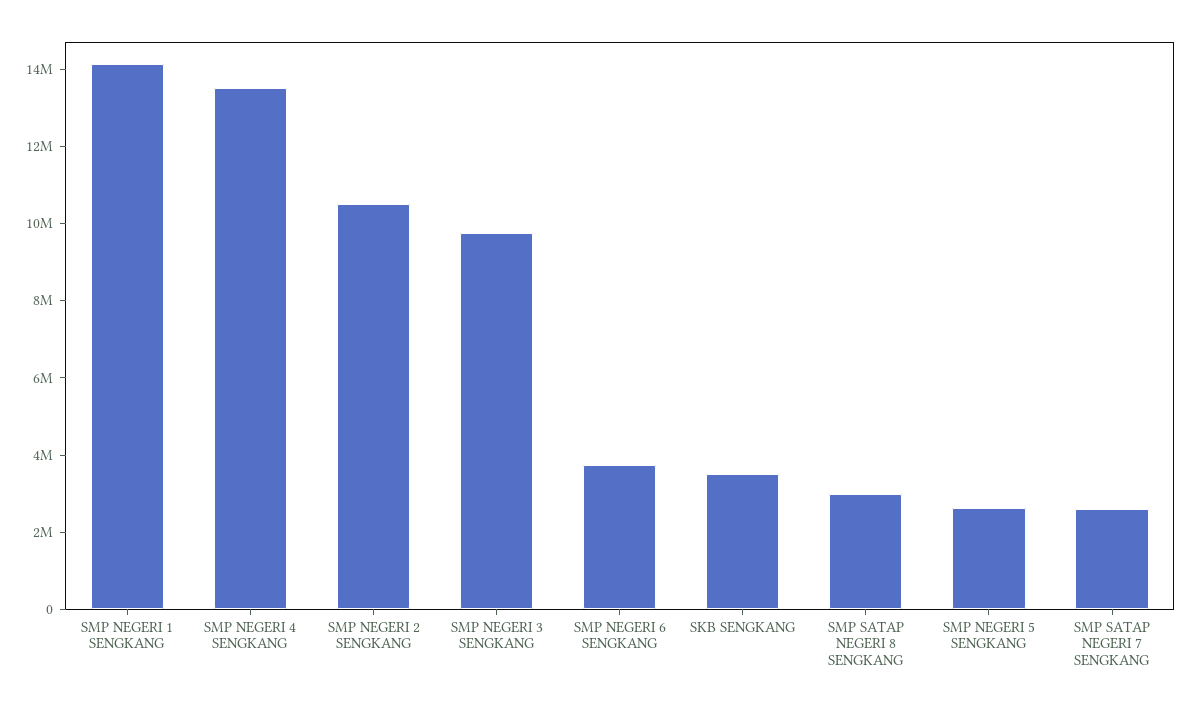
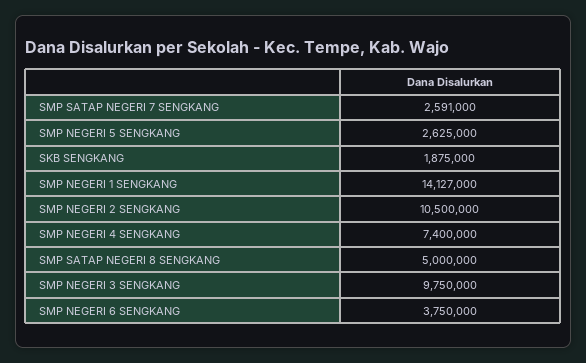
  {
    "SMP NEGERI 1 SENGKANG": 14127000,
-   "SMP NEGERI 4 SENGKANG": 13500000,
+   "SMP NEGERI 4 SENGKANG": 7400000,
    "SMP NEGERI 2 SENGKANG": 10500000,
    "SMP NEGERI 3 SENGKANG": 9750000,
    "SMP NEGERI 6 SENGKANG": 3750000,
-   "SKB SENGKANG": 3500000,
+   "SKB SENGKANG": 1875000,
-   "SMP SATAP NEGERI 8 SENGKANG": 3000000,
+   "SMP SATAP NEGERI 8 SENGKANG": 5000000,
    "SMP NEGERI 5 SENGKANG": 2625000,
    "SMP SATAP NEGERI 7 SENGKANG": 2591000
  }

